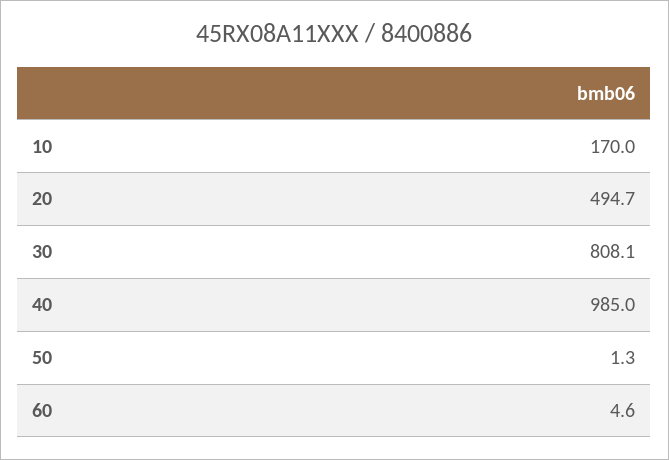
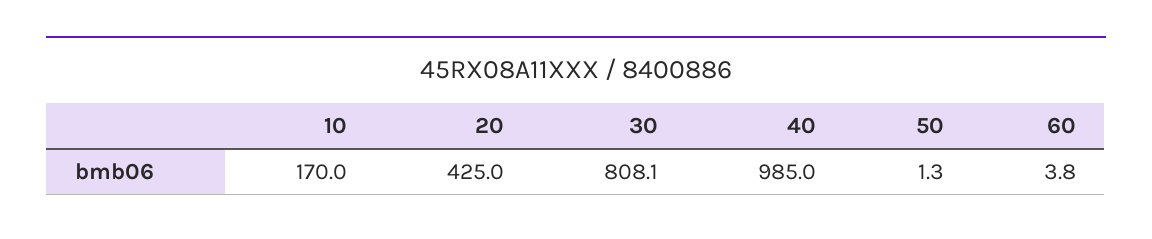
  {
    "10": 170,
-   "20": 494.7,
+   "20": 425,
    "30": 808.1,
    "40": 985,
    "50": 1.3,
-   "60": 4.6
+   "60": 3.8
  }

